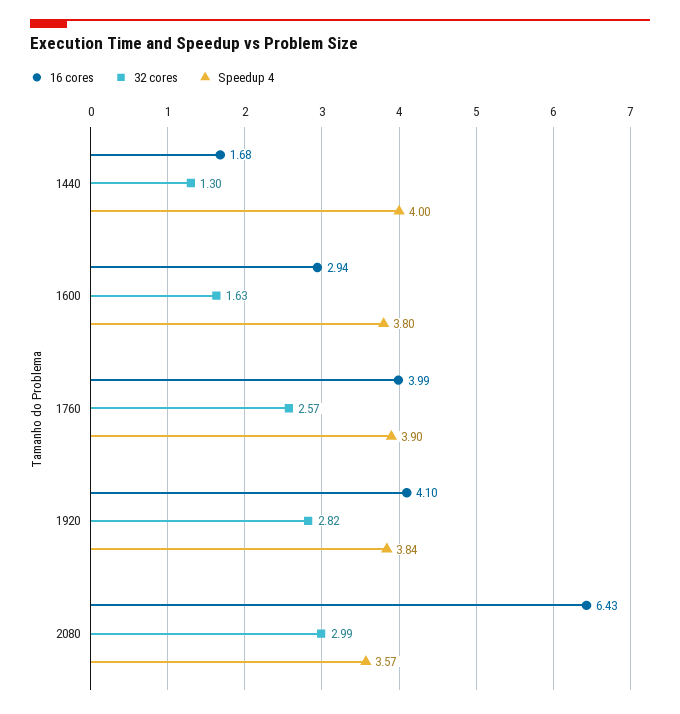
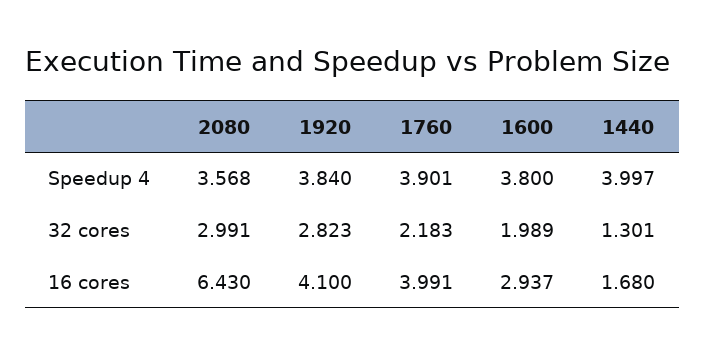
  {
    "16 cores": {
      "1440": 1.68,
      "1600": 2.937,
      "1760": 3.991,
      "1920": 4.1,
      "2080": 6.43
    },
    "32 cores": {
      "1440": 1.301,
-     "1600": 1.63,
+     "1600": 1.989,
-     "1760": 2.57,
+     "1760": 2.183,
      "1920": 2.823,
      "2080": 2.991
    },
    "Speedup 4": {
      "1440": 3.997,
      "1600": 3.8,
      "1760": 3.901,
      "1920": 3.84,
      "2080": 3.568
    }
  }

